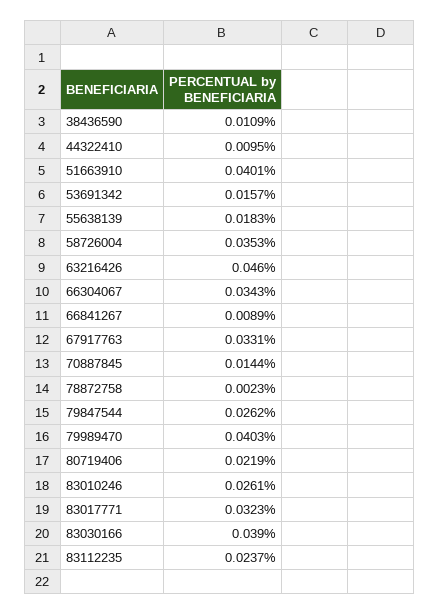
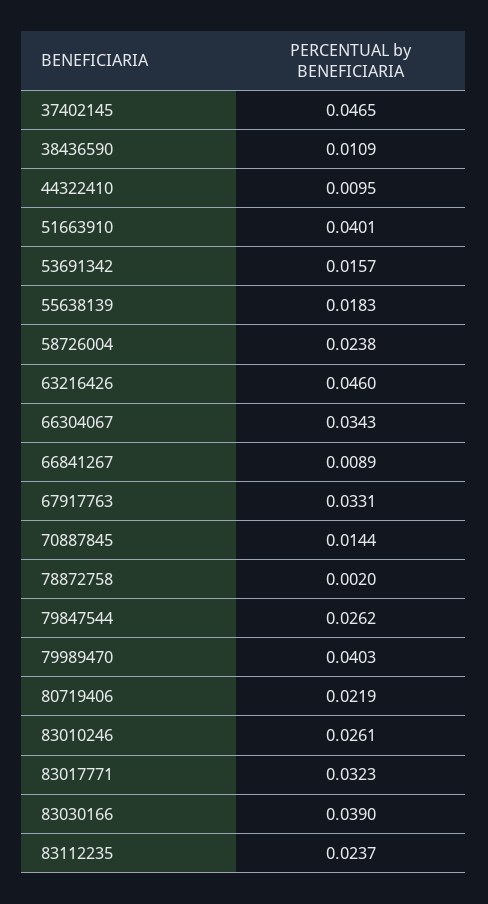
  {
    "38436590": 0.0109,
    "44322410": 0.0095,
    "51663910": 0.0401,
    "53691342": 0.0157,
    "55638139": 0.0183,
-   "58726004": 0.0353,
+   "58726004": 0.0238,
    "63216426": 0.046,
    "66304067": 0.0343,
    "66841267": 0.0089,
    "67917763": 0.0331,
    "70887845": 0.0144,
-   "78872758": 0.0023,
+   "78872758": 0.002,
    "79847544": 0.0262,
    "79989470": 0.0403,
    "80719406": 0.0219,
    "83010246": 0.0261,
    "83017771": 0.0323,
    "83030166": 0.039,
-   "83112235": 0.0237
+   "83112235": 0.0237,
+   "37402145": 0.0465
  }

